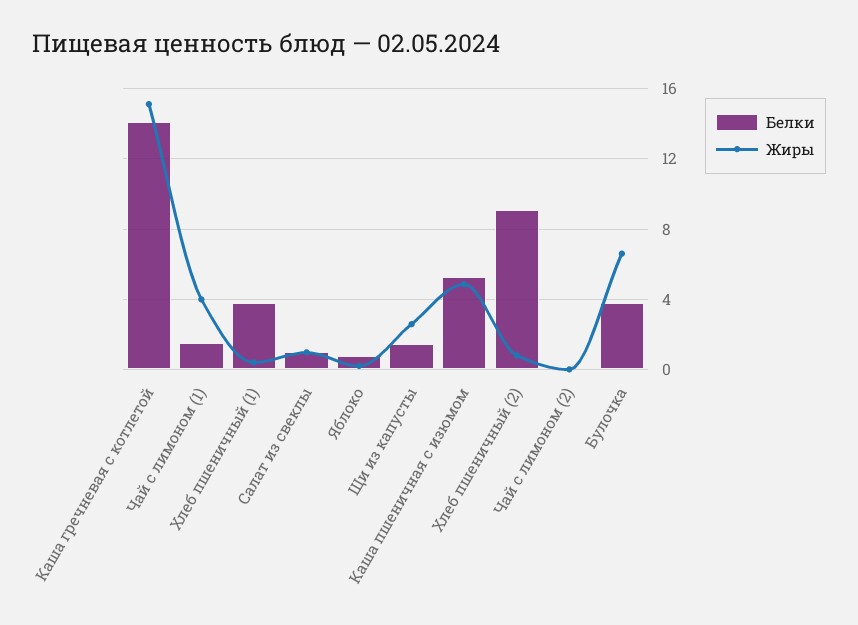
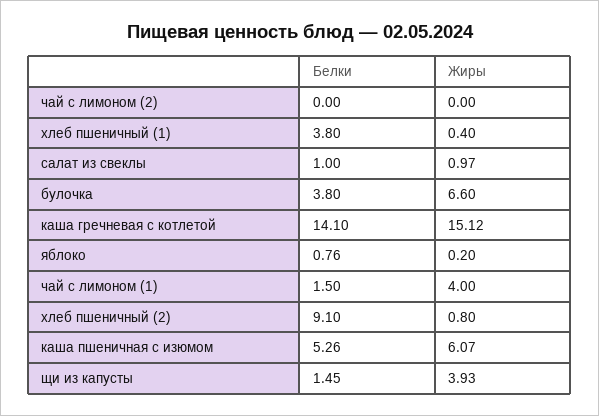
  {
    "Белки": {
      "Каша гречневая с котлетой": 14.1,
      "Чай с лимоном (1)": 1.5,
      "Хлеб пшеничный (1)": 3.8,
      "Салат из свеклы": 1,
      "Яблоко": 0.76,
      "Щи из капусты": 1.45,
      "Каша пшеничная с изюмом": 5.26,
      "Хлеб пшеничный (2)": 9.1,
      "Чай с лимоном (2)": 0,
      "Булочка": 3.8
    },
    "Жиры": {
      "Каша гречневая с котлетой": 15.12,
      "Чай с лимоном (1)": 4,
      "Хлеб пшеничный (1)": 0.4,
      "Салат из свеклы": 0.97,
      "Яблоко": 0.2,
-     "Щи из капусты": 2.5,
+     "Щи из капусты": 3.93,
-     "Каша пшеничная с изюмом": 5,
+     "Каша пшеничная с изюмом": 6.07,
      "Хлеб пшеничный (2)": 0.8,
      "Чай с лимоном (2)": 0,
      "Булочка": 6.6
    }
  }

